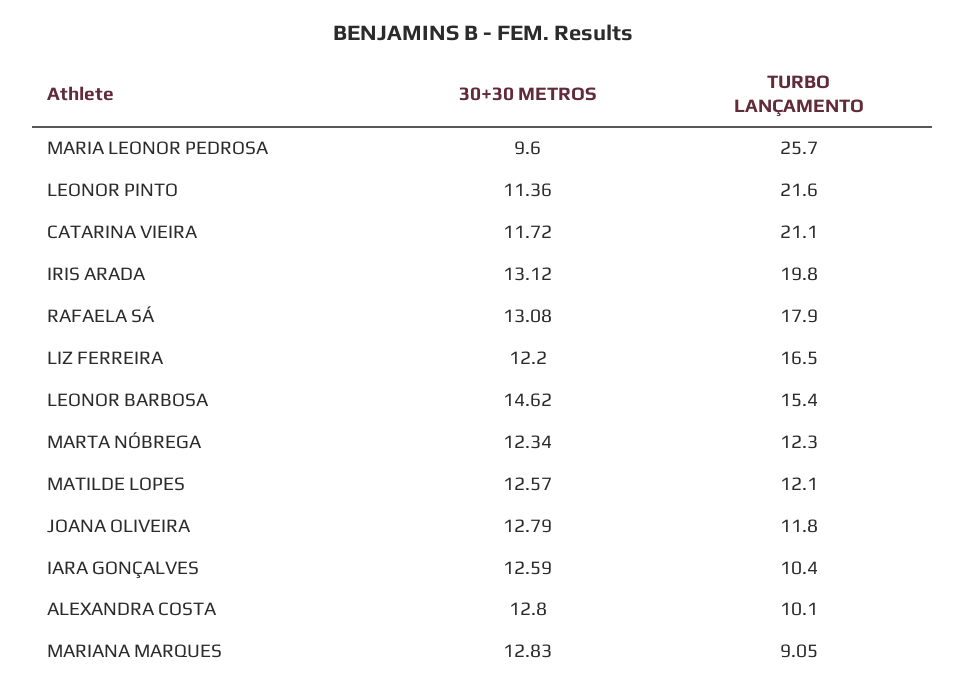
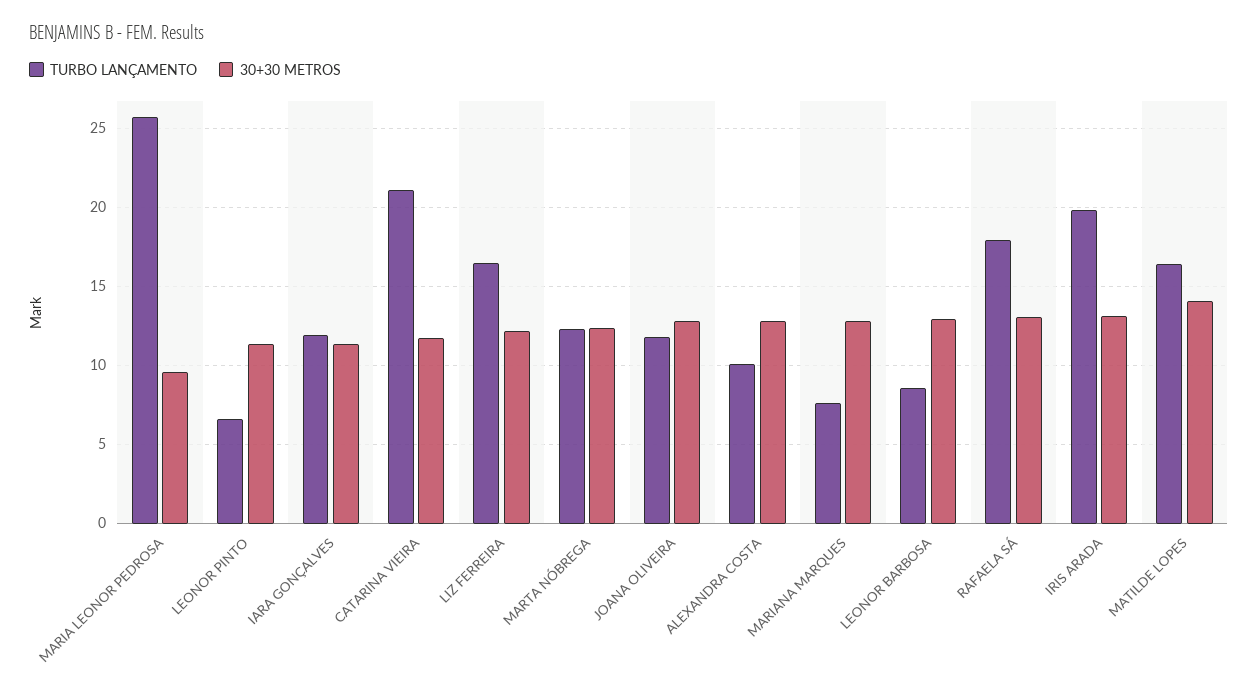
  {
    "30+30 METROS": {
      "MARIA LEONOR PEDROSA": 9.6,
      "LEONOR PINTO": 11.36,
      "CATARINA VIEIRA": 11.72,
      "IRIS ARADA": 13.12,
      "RAFAELA SÁ": 13.08,
      "LIZ FERREIRA": 12.2,
-     "LEONOR BARBOSA": 14.62,
+     "LEONOR BARBOSA": 13,
      "MARTA NÓBREGA": 12.34,
-     "MATILDE LOPES": 12.57,
+     "MATILDE LOPES": 14,
      "JOANA OLIVEIRA": 12.79,
-     "IARA GONÇALVES": 12.59,
+     "IARA GONÇALVES": 11.5,
      "ALEXANDRA COSTA": 12.8,
      "MARIANA MARQUES": 12.83
    },
    "TURBO LANÇAMENTO": {
      "MARIA LEONOR PEDROSA": 25.7,
-     "LEONOR PINTO": 21.6,
+     "LEONOR PINTO": 6.5,
      "CATARINA VIEIRA": 21.1,
      "IRIS ARADA": 19.8,
      "RAFAELA SÁ": 17.9,
      "LIZ FERREIRA": 16.5,
-     "LEONOR BARBOSA": 15.4,
+     "LEONOR BARBOSA": 8.5,
      "MARTA NÓBREGA": 12.3,
-     "MATILDE LOPES": 12.1,
+     "MATILDE LOPES": 16.5,
      "JOANA OLIVEIRA": 11.8,
-     "IARA GONÇALVES": 10.4,
+     "IARA GONÇALVES": 12,
      "ALEXANDRA COSTA": 10.1,
-     "MARIANA MARQUES": 9.05
+     "MARIANA MARQUES": 7.5
    }
  }

